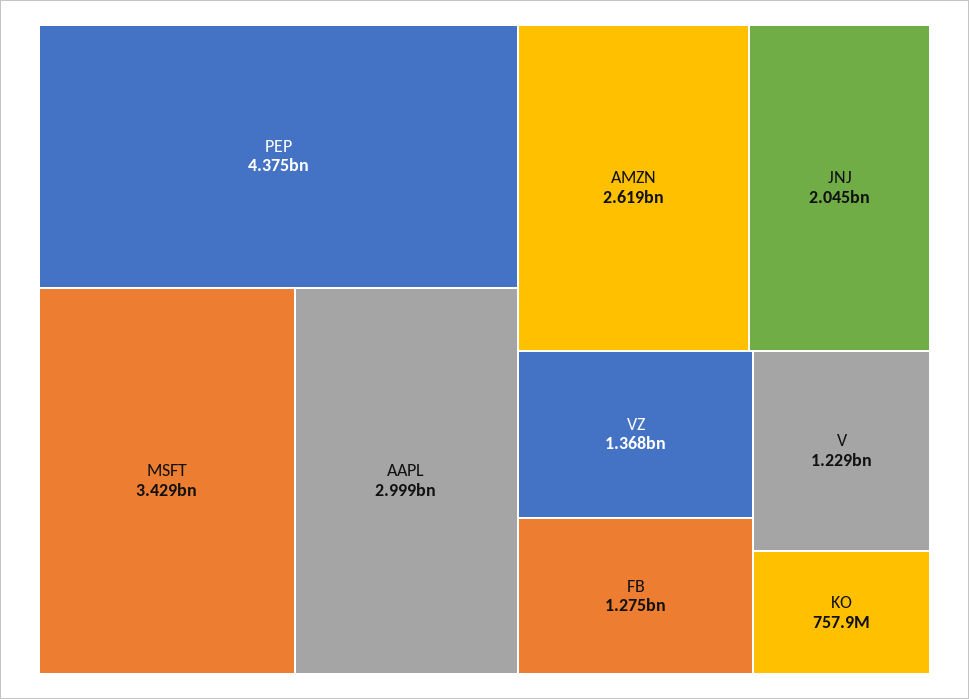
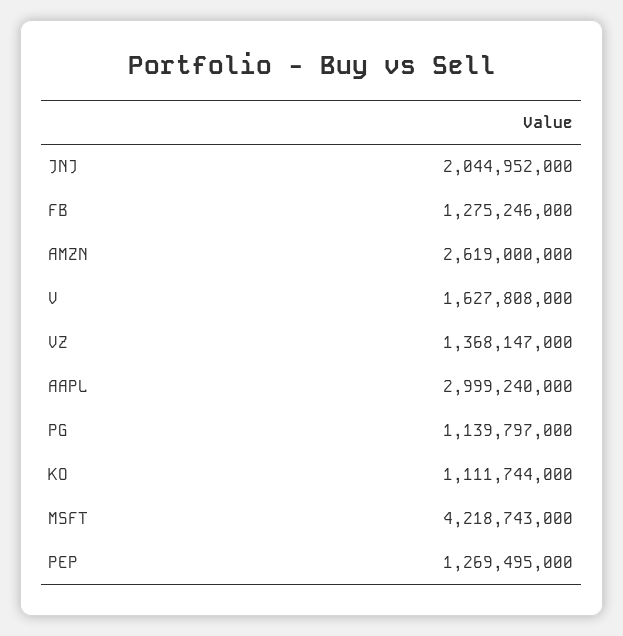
  {
-   "PEP": 4375000000,
+   "PEP": 1269495000,
-   "MSFT": 3429000000,
+   "MSFT": 4218743000,
    "AAPL": 2999240000,
    "AMZN": 2619000000,
    "JNJ": 2044952000,
    "VZ": 1368147000,
    "FB": 1275246000,
-   "V": 1229000000,
+   "V": 1627808000,
-   "KO": 757900000
+   "KO": 1111744000,
+   "PG": 1139797000
  }

